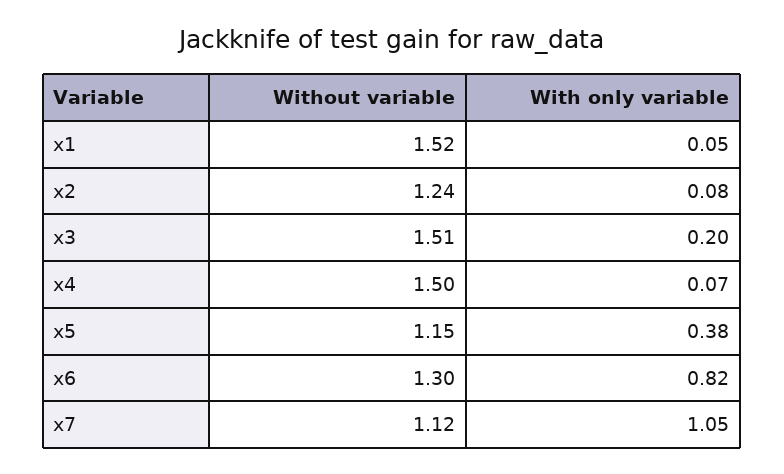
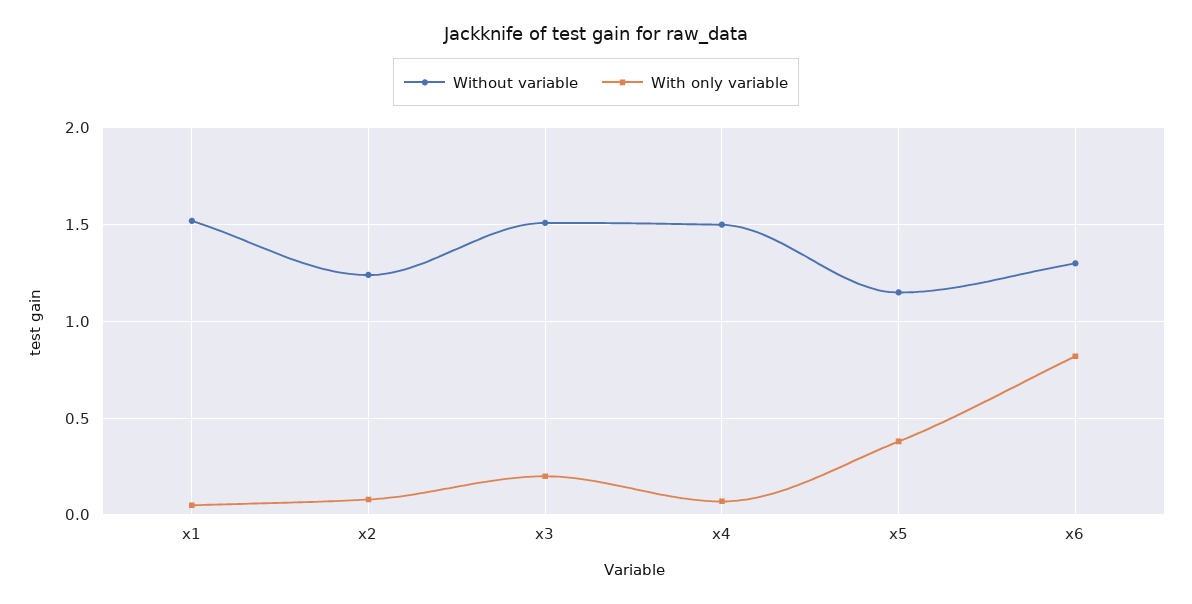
  {
    "Without variable": {
      "x1": 1.52,
      "x2": 1.24,
      "x3": 1.51,
      "x4": 1.5,
      "x5": 1.15,
-     "x6": 1.3,
+     "x6": 1.3
-     "x7": 1.12
    },
    "With only variable": {
      "x1": 0.05,
      "x2": 0.08,
      "x3": 0.2,
      "x4": 0.07,
      "x5": 0.38,
-     "x6": 0.82,
+     "x6": 0.82
-     "x7": 1.05
    }
  }

